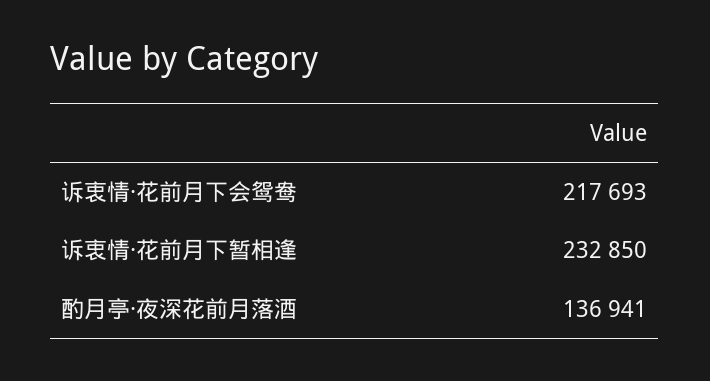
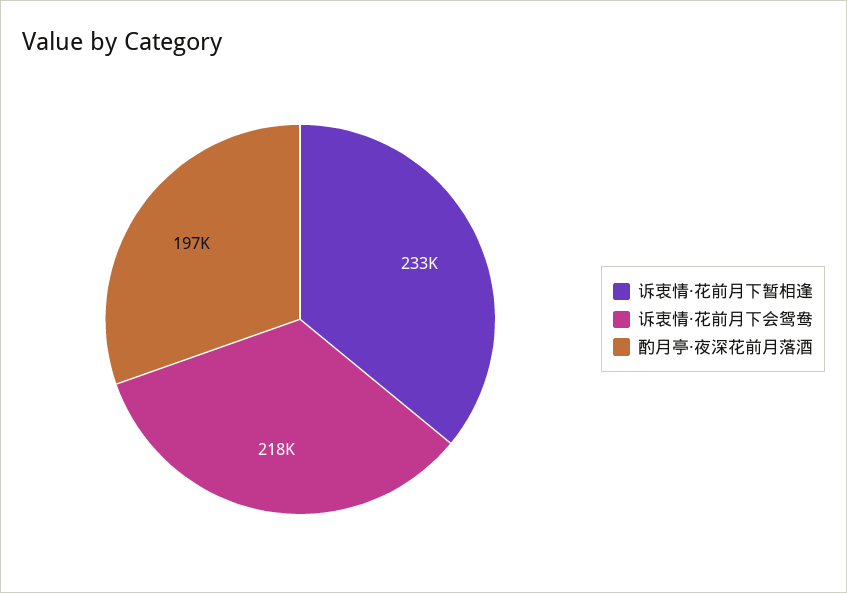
  {
    "诉衷情·花前月下会鸳鸯": 217693,
    "诉衷情·花前月下暂相逢": 232850,
-   "酌月亭·夜深花前月落酒": 136941
+   "酌月亭·夜深花前月落酒": 197000
  }

